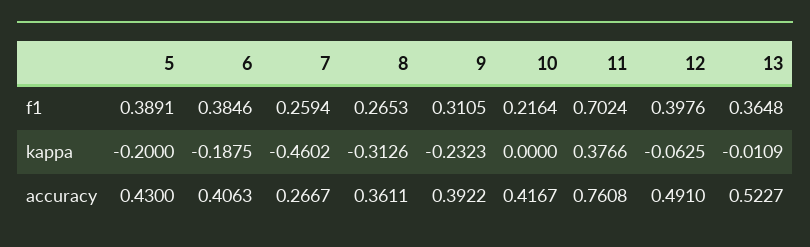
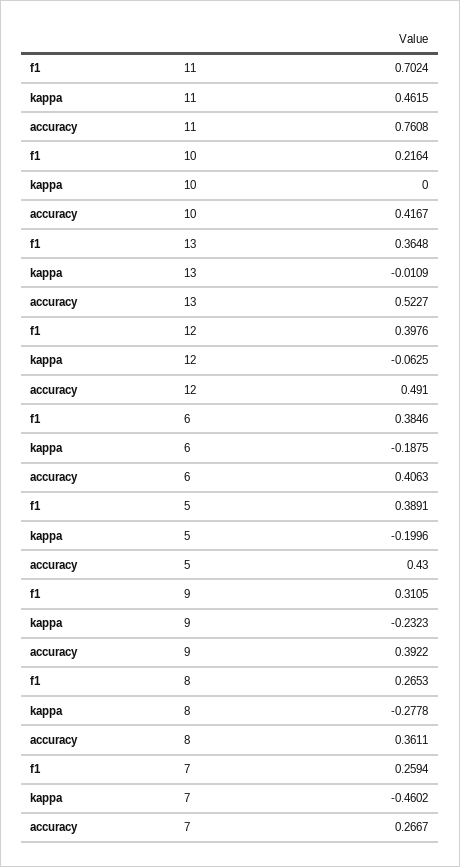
  {
    "5": {
      "f1": 0.3891,
-     "kappa": -0.2,
+     "kappa": -0.1996,
      "accuracy": 0.43
    },
    "6": {
      "f1": 0.3846,
      "kappa": -0.1875,
      "accuracy": 0.4063
    },
    "7": {
      "f1": 0.2594,
      "kappa": -0.4602,
      "accuracy": 0.2667
    },
    "8": {
      "f1": 0.2653,
-     "kappa": -0.3126,
+     "kappa": -0.2778,
      "accuracy": 0.3611
    },
    "9": {
      "f1": 0.3105,
      "kappa": -0.2323,
      "accuracy": 0.3922
    },
    "10": {
      "f1": 0.2164,
      "kappa": 0,
      "accuracy": 0.4167
    },
    "11": {
      "f1": 0.7024,
-     "kappa": 0.3766,
+     "kappa": 0.4615,
      "accuracy": 0.7608
    },
    "12": {
      "f1": 0.3976,
      "kappa": -0.0625,
      "accuracy": 0.491
    },
    "13": {
      "f1": 0.3648,
      "kappa": -0.0109,
      "accuracy": 0.5227
    }
  }

